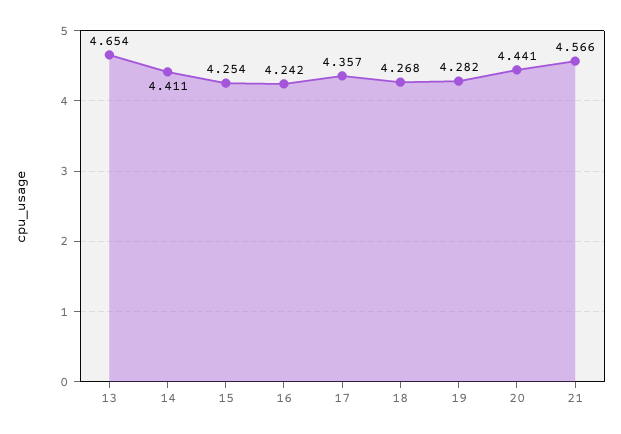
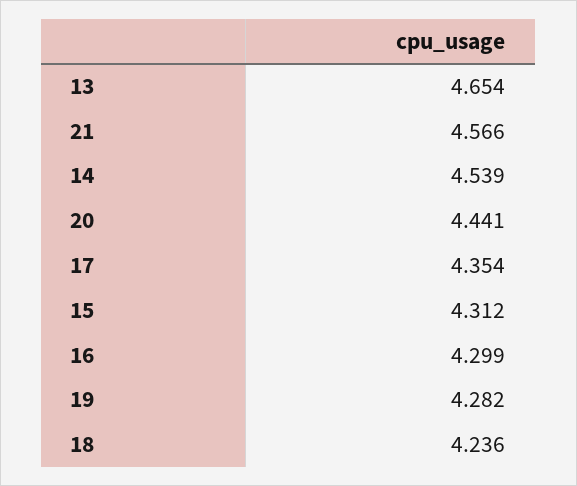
  {
    "13": 4.654,
-   "14": 4.411,
+   "14": 4.539,
-   "15": 4.254,
+   "15": 4.312,
-   "16": 4.242,
+   "16": 4.299,
-   "17": 4.357,
+   "17": 4.354,
-   "18": 4.268,
+   "18": 4.236,
    "19": 4.282,
    "20": 4.441,
    "21": 4.566
  }

